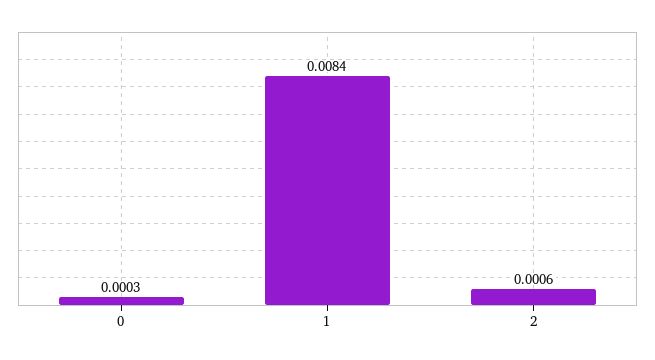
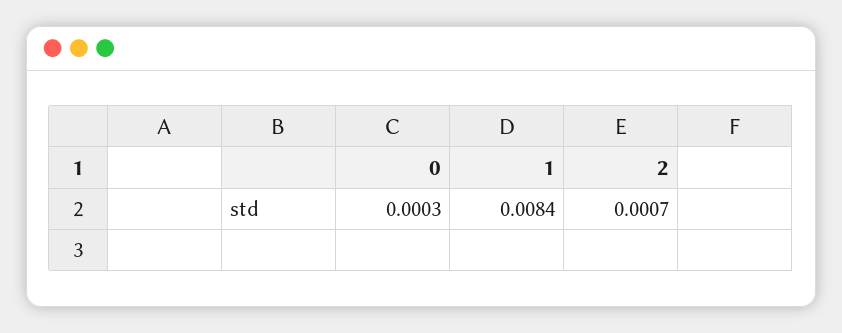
  {
    "0": 0.0003,
    "1": 0.0084,
-   "2": 0.0006
+   "2": 0.0007
  }

